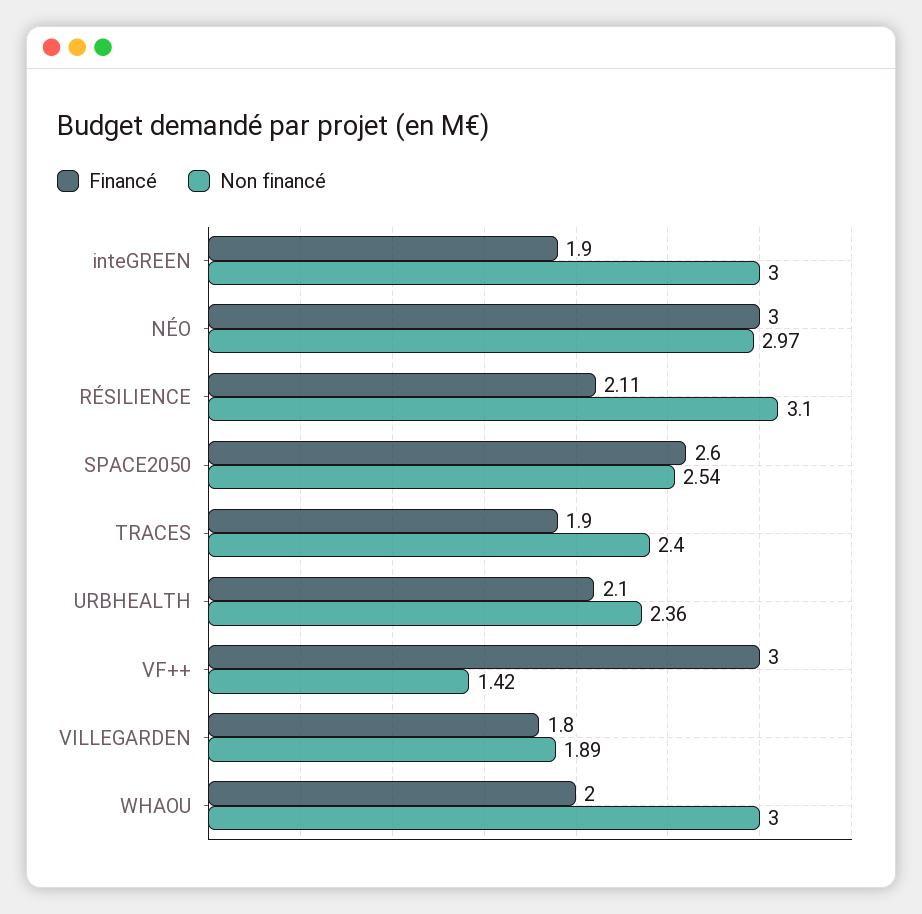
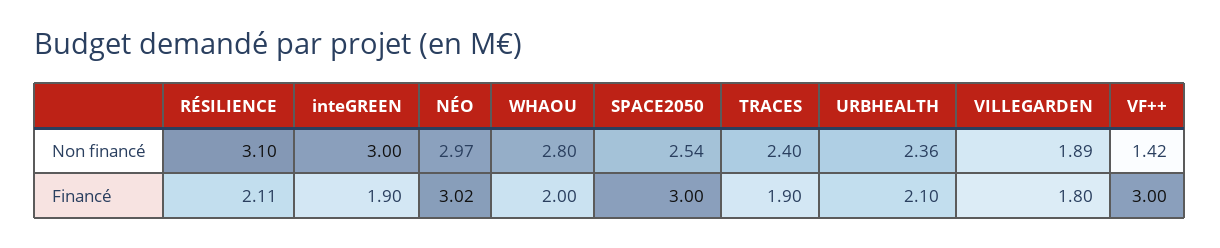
  {
    "Financé": {
      "inteGREEN": 1.9,
-     "NÉO": 3,
+     "NÉO": 3.02,
      "RÉSILIENCE": 2.11,
-     "SPACE2050": 2.6,
+     "SPACE2050": 3,
      "TRACES": 1.9,
      "URBHEALTH": 2.1,
      "VF++": 3,
      "VILLEGARDEN": 1.8,
      "WHAOU": 2
    },
    "Non financé": {
      "inteGREEN": 3,
      "NÉO": 2.97,
      "RÉSILIENCE": 3.1,
      "SPACE2050": 2.54,
      "TRACES": 2.4,
      "URBHEALTH": 2.36,
      "VF++": 1.42,
      "VILLEGARDEN": 1.89,
-     "WHAOU": 3
+     "WHAOU": 2.8
    }
  }

